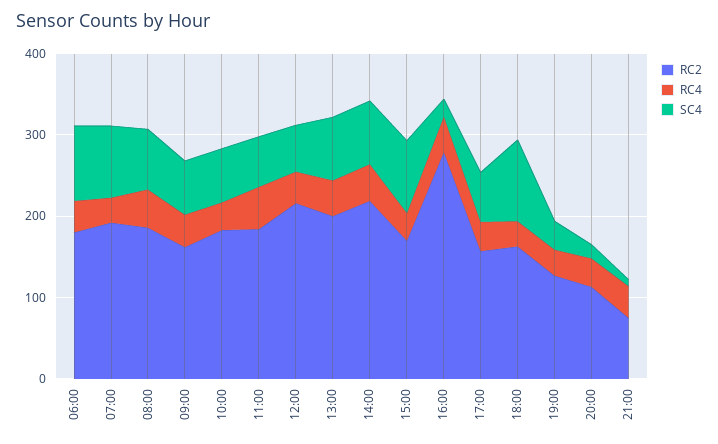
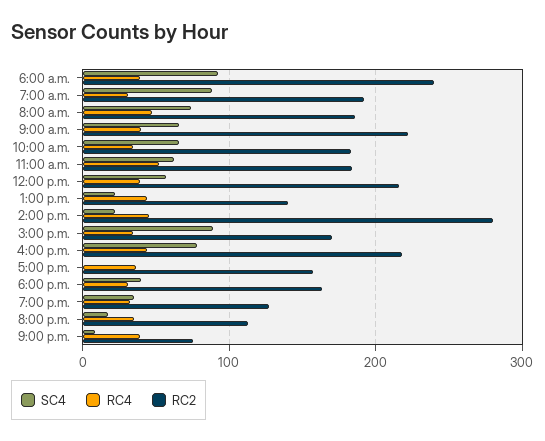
  {
    "RC2": {
-     "06:00": 180,
+     "06:00": 240,
      "07:00": 190,
      "08:00": 190,
-     "09:00": 160,
+     "09:00": 220,
      "10:00": 180,
      "11:00": 180,
      "12:00": 220,
-     "13:00": 200,
+     "13:00": 140,
-     "14:00": 220,
+     "14:00": 280,
      "15:00": 170,
-     "16:00": 280,
+     "16:00": 220,
      "17:00": 160,
      "18:00": 160,
      "19:00": 130,
      "20:00": 110,
      "21:00": 80
    },
    "RC4": {
      "06:00": 40,
      "07:00": 30,
      "08:00": 50,
      "09:00": 40,
      "10:00": 30,
      "11:00": 50,
      "12:00": 40,
      "13:00": 40,
      "14:00": 50,
      "15:00": 30,
      "16:00": 40,
      "17:00": 40,
      "18:00": 30,
      "19:00": 30,
      "20:00": 40,
      "21:00": 40
    },
    "SC4": {
      "06:00": 90,
      "07:00": 90,
      "08:00": 70,
      "09:00": 70,
      "10:00": 70,
      "11:00": 60,
      "12:00": 60,
-     "13:00": 80,
+     "13:00": 20,
-     "14:00": 80,
+     "14:00": 20,
      "15:00": 90,
-     "16:00": 20,
+     "16:00": 80,
-     "17:00": 60,
+     "17:00": 0,
-     "18:00": 100,
+     "18:00": 40,
      "19:00": 40,
      "20:00": 20,
      "21:00": 10
    }
  }

